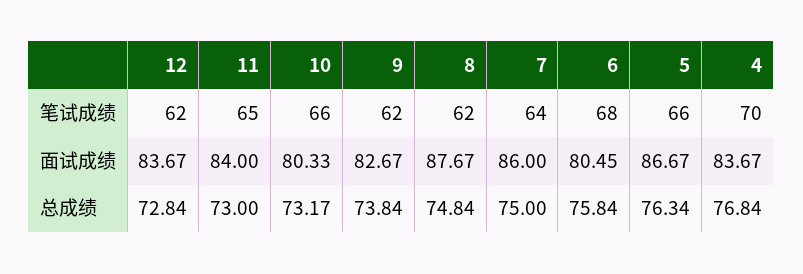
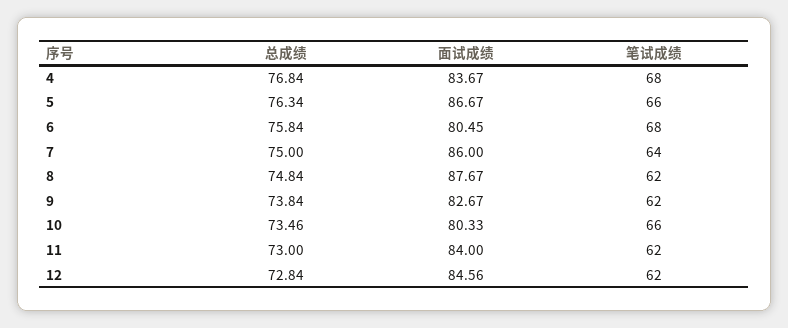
  {
    "12": {
      "笔试成绩": 62,
-     "面试成绩": 83.67,
+     "面试成绩": 84.56,
      "总成绩": 72.84
    },
    "11": {
-     "笔试成绩": 65,
+     "笔试成绩": 62,
      "面试成绩": 84,
      "总成绩": 73
    },
    "10": {
      "笔试成绩": 66,
      "面试成绩": 80.33,
-     "总成绩": 73.17
+     "总成绩": 73.46
    },
    "9": {
      "笔试成绩": 62,
      "面试成绩": 82.67,
      "总成绩": 73.84
    },
    "8": {
      "笔试成绩": 62,
      "面试成绩": 87.67,
      "总成绩": 74.84
    },
    "7": {
      "笔试成绩": 64,
      "面试成绩": 86,
      "总成绩": 75
    },
    "6": {
      "笔试成绩": 68,
      "面试成绩": 80.45,
      "总成绩": 75.84
    },
    "5": {
      "笔试成绩": 66,
      "面试成绩": 86.67,
      "总成绩": 76.34
    },
    "4": {
-     "笔试成绩": 70,
+     "笔试成绩": 68,
      "面试成绩": 83.67,
      "总成绩": 76.84
    }
  }

